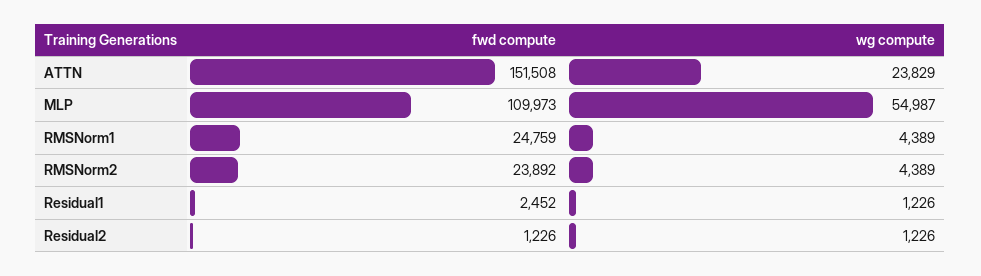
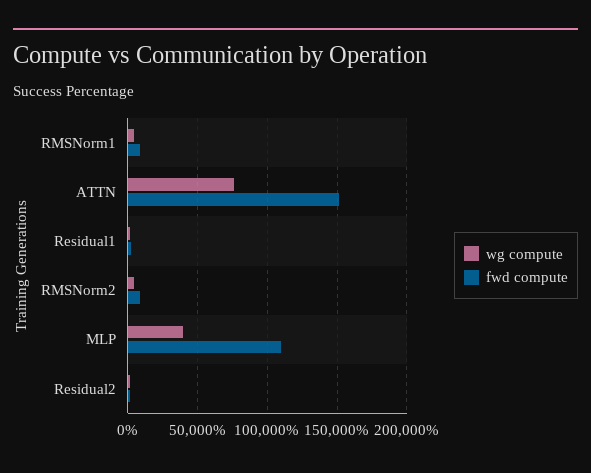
  {
    "fwd compute": {
      "ATTN": 151508,
      "MLP": 109973,
-     "RMSNorm1": 24759,
+     "RMSNorm1": 10000,
-     "RMSNorm2": 23892,
+     "RMSNorm2": 10000,
      "Residual1": 2452,
      "Residual2": 1226
    },
    "wg compute": {
-     "ATTN": 23829,
+     "ATTN": 75000,
-     "MLP": 54987,
+     "MLP": 40000,
      "RMSNorm1": 4389,
      "RMSNorm2": 4389,
      "Residual1": 1226,
      "Residual2": 1226
    }
  }

